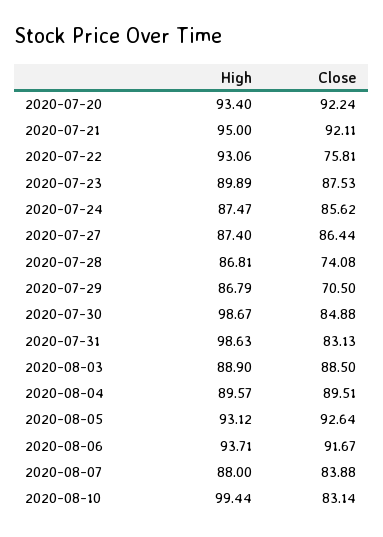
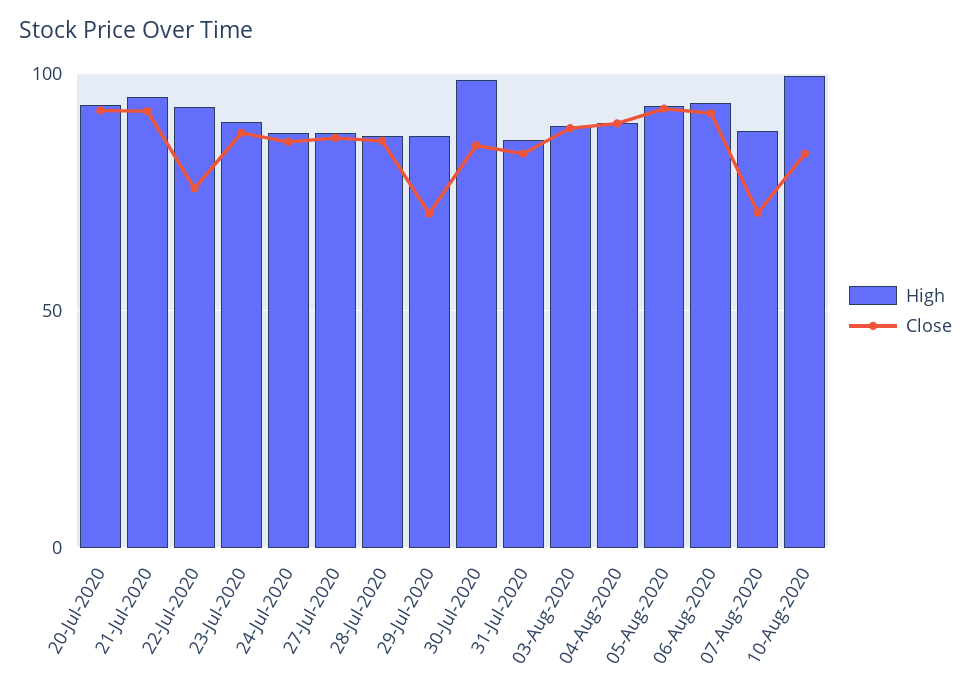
  {
    "High": {
      "2020-07-20": 93.4,
      "2020-07-21": 95,
      "2020-07-22": 93.06,
      "2020-07-23": 89.89,
      "2020-07-24": 87.47,
      "2020-07-27": 87.4,
      "2020-07-28": 86.81,
      "2020-07-29": 86.79,
      "2020-07-30": 98.67,
-     "2020-07-31": 98.63,
+     "2020-07-31": 85,
      "2020-08-03": 88.9,
      "2020-08-04": 89.57,
      "2020-08-05": 93.12,
      "2020-08-06": 93.71,
      "2020-08-07": 88,
      "2020-08-10": 99.44
    },
    "Close": {
      "2020-07-20": 92.24,
      "2020-07-21": 92.11,
      "2020-07-22": 75.81,
      "2020-07-23": 87.53,
      "2020-07-24": 85.62,
      "2020-07-27": 86.44,
-     "2020-07-28": 74.08,
+     "2020-07-28": 85,
      "2020-07-29": 70.5,
      "2020-07-30": 84.88,
      "2020-07-31": 83.13,
      "2020-08-03": 88.5,
      "2020-08-04": 89.51,
      "2020-08-05": 92.64,
      "2020-08-06": 91.67,
-     "2020-08-07": 83.88,
+     "2020-08-07": 70,
      "2020-08-10": 83.14
    }
  }

